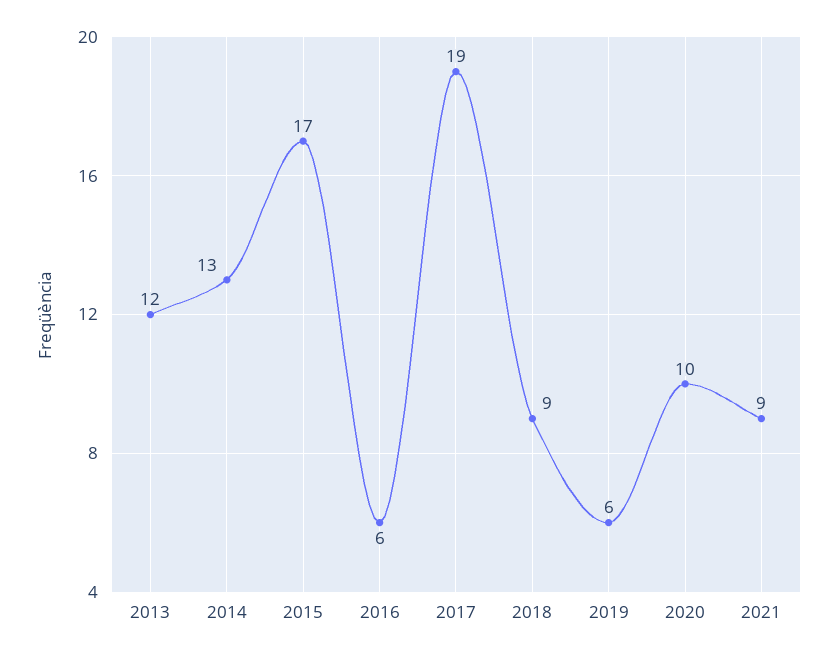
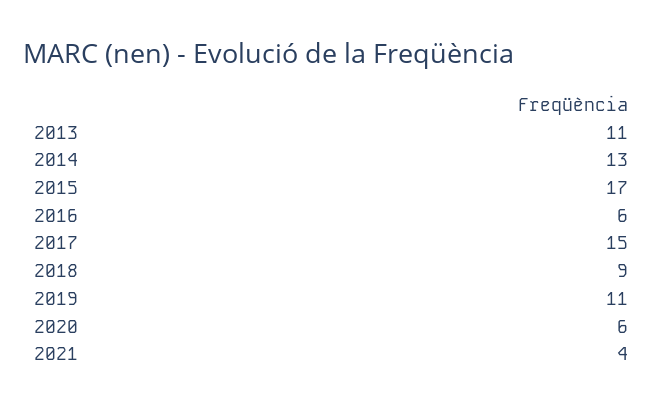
  {
-   "2013": 12,
+   "2013": 11,
    "2014": 13,
    "2015": 17,
    "2016": 6,
-   "2017": 19,
+   "2017": 15,
    "2018": 9,
-   "2019": 6,
+   "2019": 11,
-   "2020": 10,
+   "2020": 6,
-   "2021": 9
+   "2021": 4
  }

